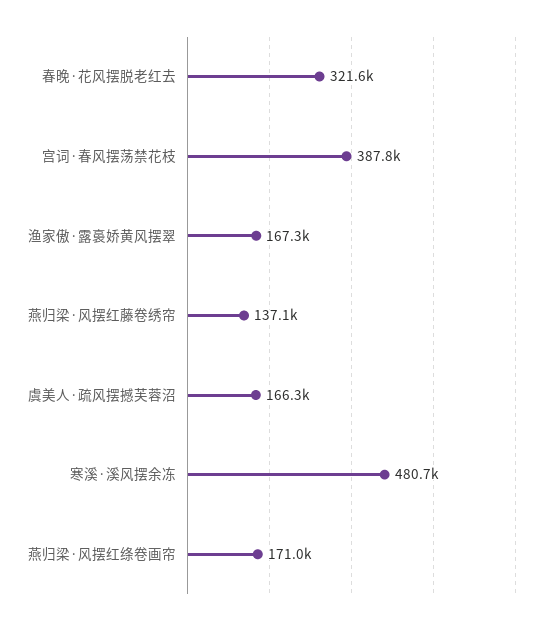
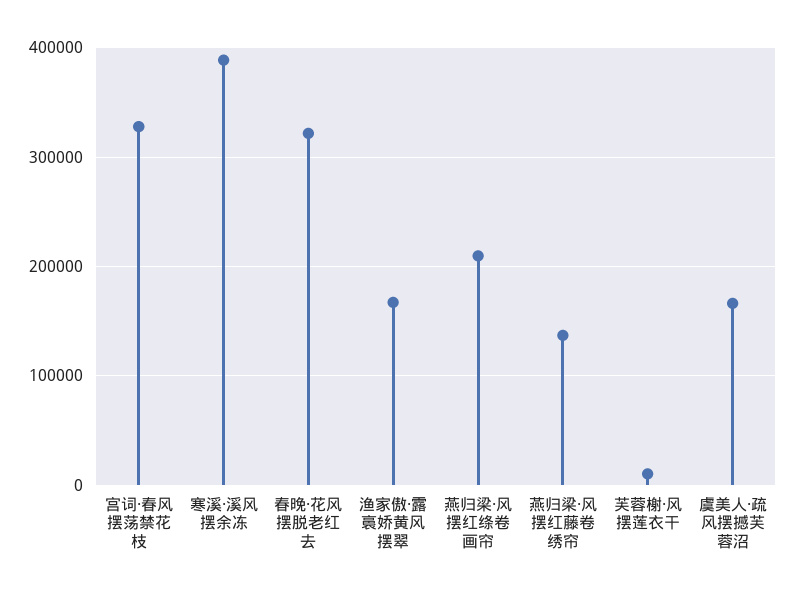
  {
    "春晚·花风摆脱老红去": 321600,
-   "宫词·春风摆荡禁花枝": 387800,
+   "宫词·春风摆荡禁花枝": 330000,
    "渔家傲·露裛娇黄风摆翠": 167300,
    "燕归梁·风摆红藤卷绣帘": 137100,
    "虞美人·疏风摆撼芙蓉沼": 166300,
-   "寒溪·溪风摆余冻": 480700,
+   "寒溪·溪风摆余冻": 390000,
-   "燕归梁·风摆红绦卷画帘": 171000
+   "燕归梁·风摆红绦卷画帘": 210000,
+   "芙蓉榭·风摆莲衣干": 10000
  }

